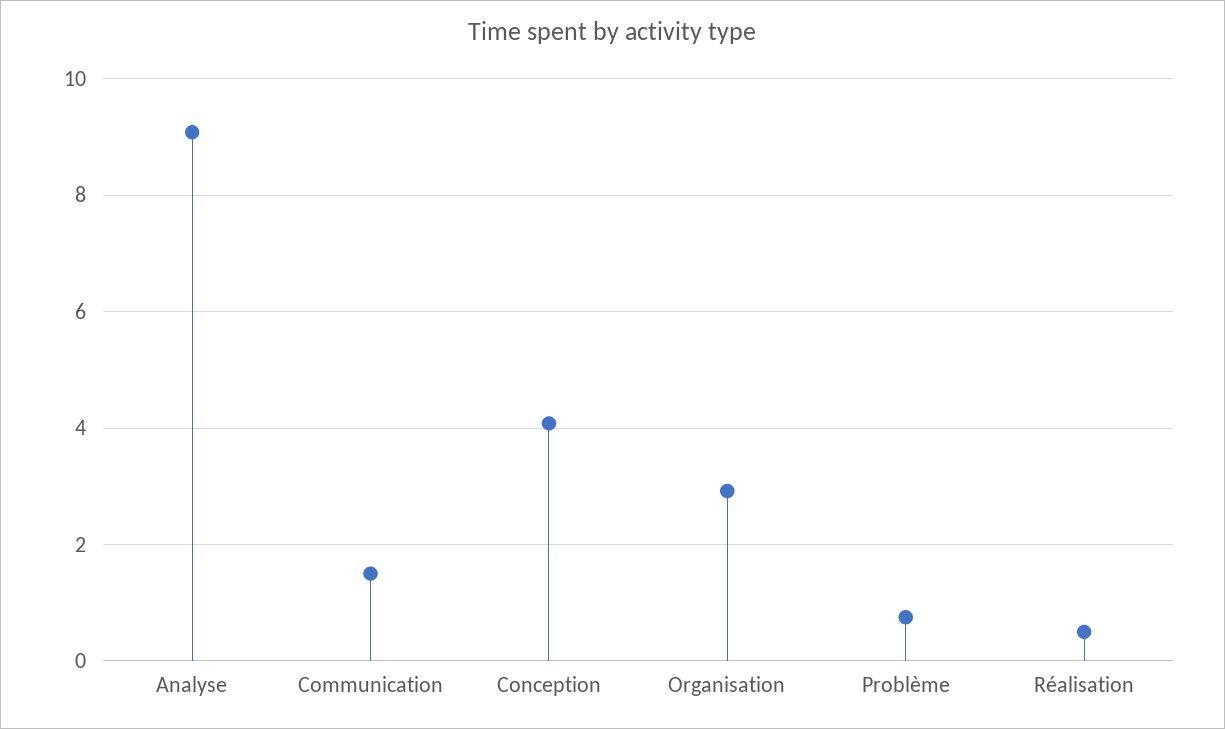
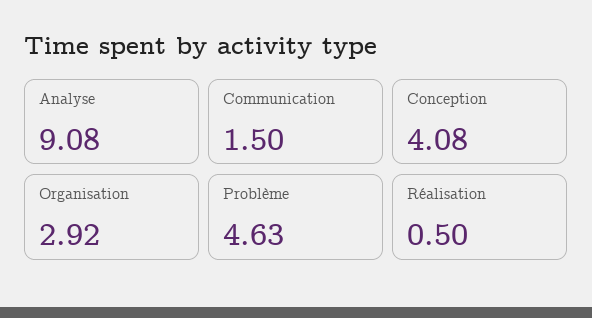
  {
    "Analyse": 9.08,
    "Communication": 1.5,
    "Conception": 4.08,
    "Organisation": 2.92,
-   "Problème": 0.8,
+   "Problème": 4.63,
    "Réalisation": 0.5
  }

